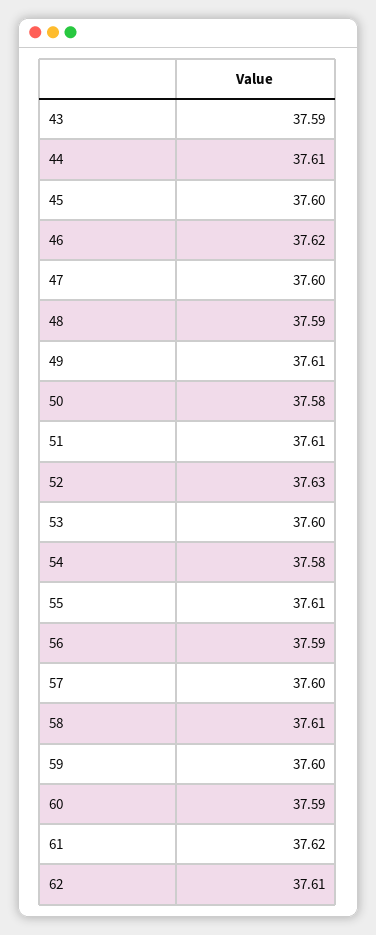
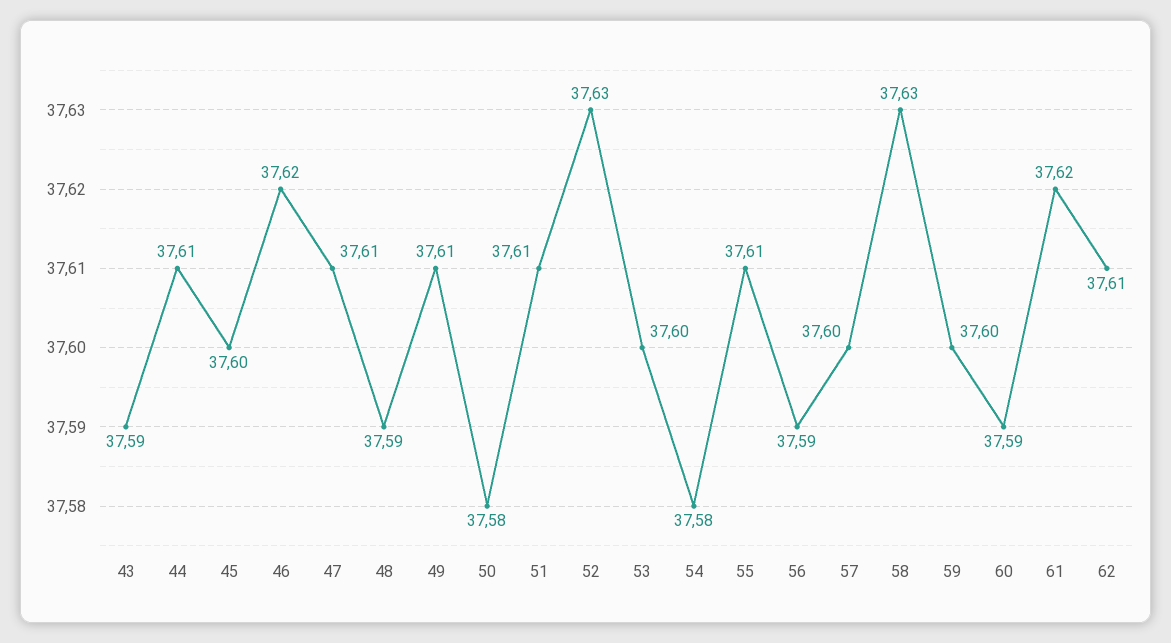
  {
    "43": 37.59,
    "44": 37.61,
    "45": 37.6,
    "46": 37.62,
-   "47": 37.6,
+   "47": 37.61,
    "48": 37.59,
    "49": 37.61,
    "50": 37.58,
    "51": 37.61,
    "52": 37.63,
    "53": 37.6,
    "54": 37.58,
    "55": 37.61,
    "56": 37.59,
    "57": 37.6,
-   "58": 37.61,
+   "58": 37.63,
    "59": 37.6,
    "60": 37.59,
    "61": 37.62,
    "62": 37.61
  }

